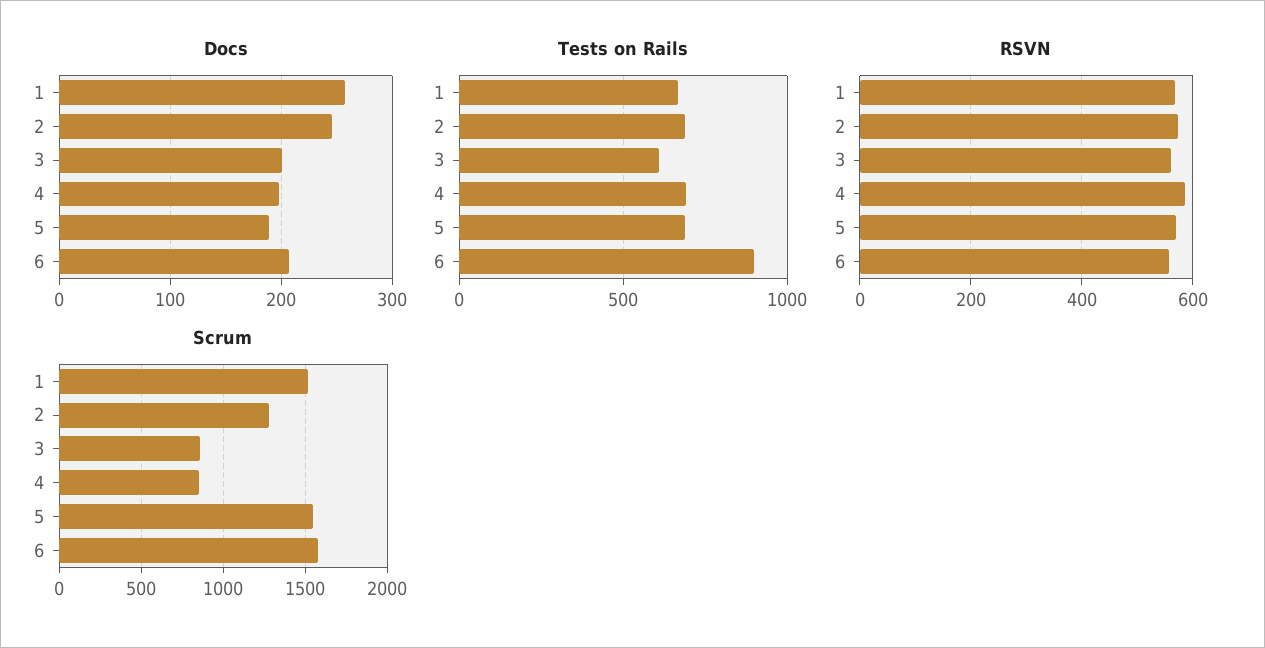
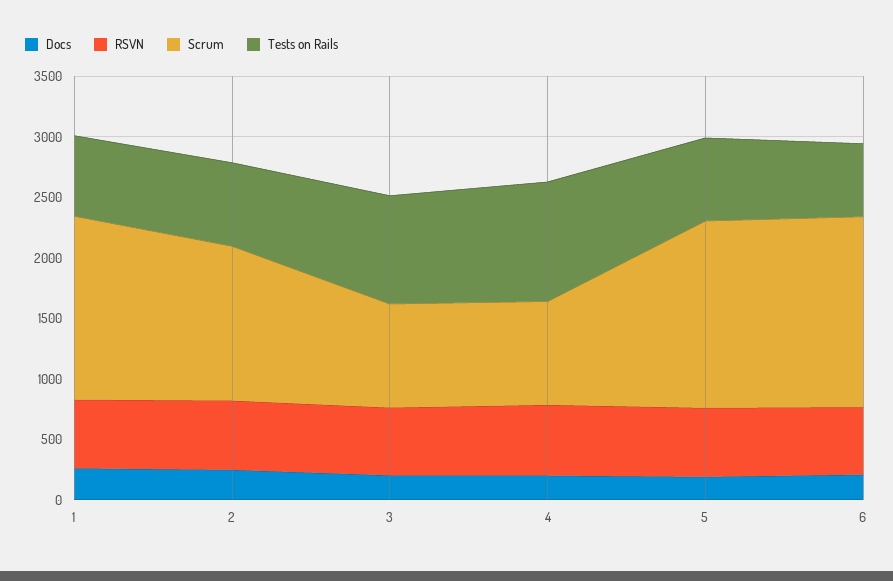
  {
    "Docs": {
      "1": 260,
      "2": 250,
      "3": 200,
      "4": 200,
      "5": 190,
      "6": 210
    },
    "Tests on Rails": {
      "1": 650,
      "2": 700,
-     "3": 600,
+     "3": 900,
-     "4": 700,
+     "4": 1000,
      "5": 700,
-     "6": 900
+     "6": 600
    },
    "RSVN": {
      "1": 560,
      "2": 580,
      "3": 560,
      "4": 580,
      "5": 560,
      "6": 560
    },
    "Scrum": {
      "1": 1500,
      "2": 1300,
      "3": 850,
      "4": 850,
      "5": 1550,
      "6": 1600
    }
  }

